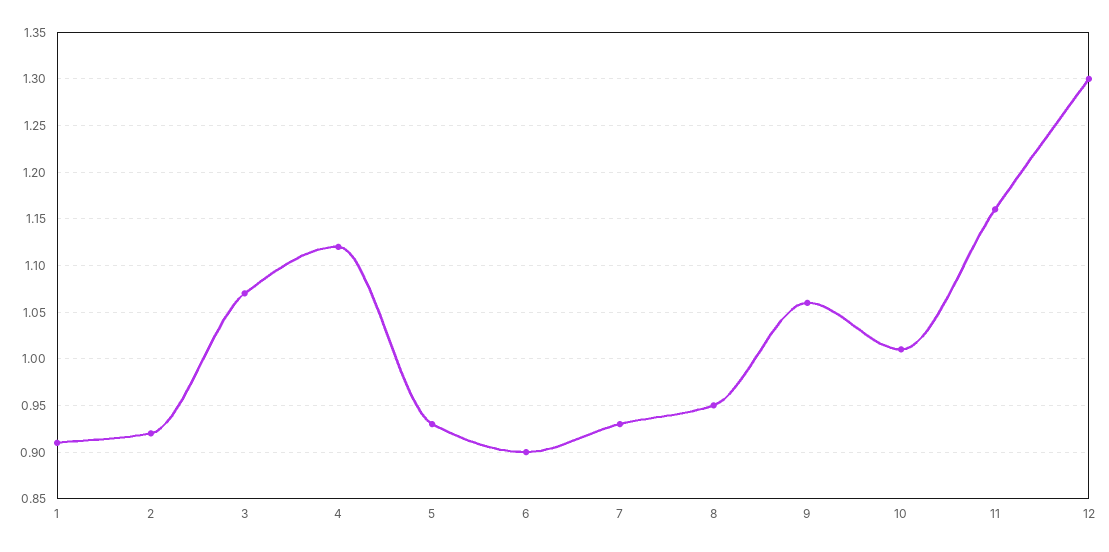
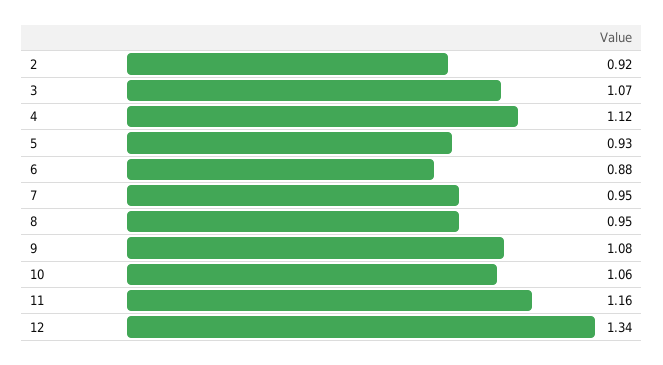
  {
-   "1": 0.91,
    "2": 0.92,
    "3": 1.07,
    "4": 1.12,
    "5": 0.93,
-   "6": 0.9,
+   "6": 0.88,
-   "7": 0.93,
+   "7": 0.95,
    "8": 0.95,
-   "9": 1.06,
+   "9": 1.08,
-   "10": 1.01,
+   "10": 1.06,
    "11": 1.16,
-   "12": 1.3
+   "12": 1.34
  }

